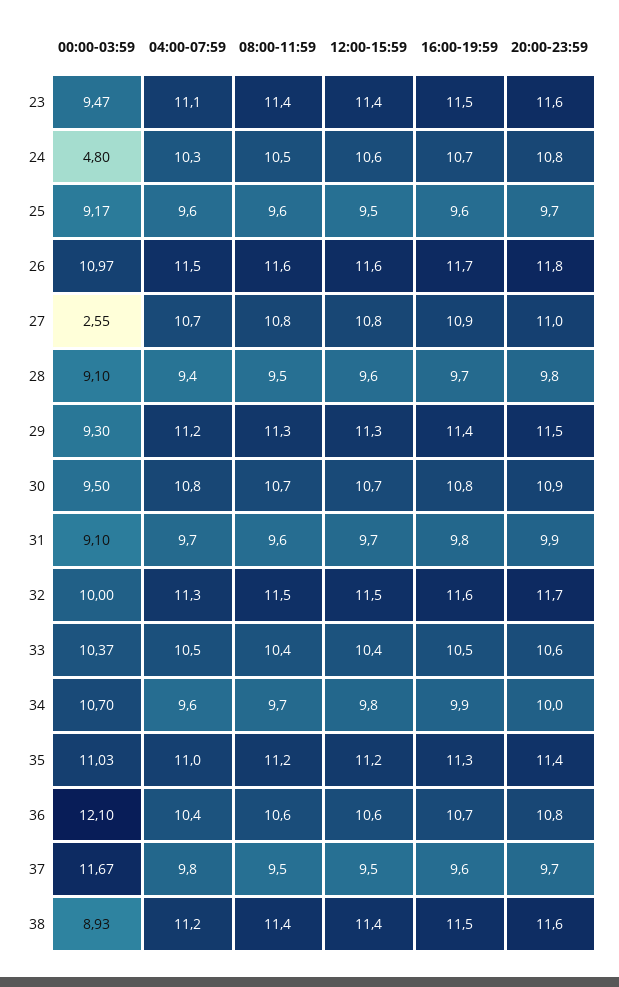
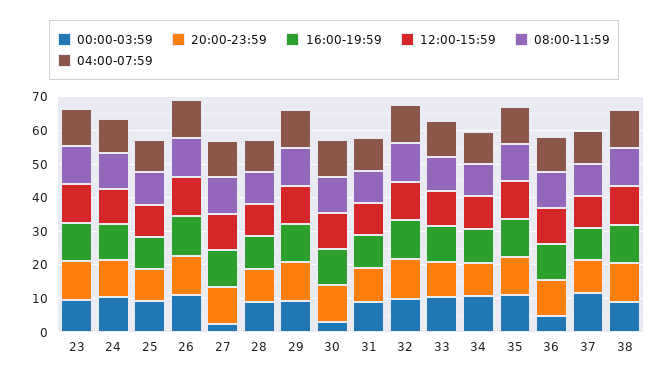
  {
    "00:00-03:59": {
      "23": 9.47,
-     "24": 4.8,
+     "24": 10,
      "25": 9.17,
      "26": 10.97,
      "27": 2.55,
      "28": 9.1,
      "29": 9.3,
-     "30": 9.5,
+     "30": 2.5,
      "31": 9.1,
      "32": 10,
      "33": 10.37,
      "34": 10.7,
      "35": 11.03,
-     "36": 12.1,
+     "36": 5,
      "37": 11.67,
      "38": 8.93
    },
    "04:00-07:59": {
      "23": 11.1,
      "24": 10.3,
      "25": 9.6,
      "26": 11.5,
      "27": 10.7,
      "28": 9.4,
      "29": 11.2,
      "30": 10.8,
      "31": 9.7,
      "32": 11.3,
      "33": 10.5,
      "34": 9.6,
      "35": 11,
      "36": 10.4,
      "37": 9.8,
      "38": 11.2
    },
    "08:00-11:59": {
      "23": 11.4,
      "24": 10.5,
      "25": 9.6,
      "26": 11.6,
      "27": 10.8,
      "28": 9.5,
      "29": 11.3,
      "30": 10.7,
      "31": 9.6,
      "32": 11.5,
      "33": 10.4,
      "34": 9.7,
      "35": 11.2,
      "36": 10.6,
      "37": 9.5,
      "38": 11.4
    },
    "12:00-15:59": {
      "23": 11.4,
      "24": 10.6,
      "25": 9.5,
      "26": 11.6,
      "27": 10.8,
      "28": 9.6,
      "29": 11.3,
      "30": 10.7,
      "31": 9.7,
      "32": 11.5,
      "33": 10.4,
      "34": 9.8,
      "35": 11.2,
      "36": 10.6,
      "37": 9.5,
      "38": 11.4
    },
    "16:00-19:59": {
      "23": 11.5,
      "24": 10.7,
      "25": 9.6,
      "26": 11.7,
      "27": 10.9,
      "28": 9.7,
      "29": 11.4,
      "30": 10.8,
      "31": 9.8,
      "32": 11.6,
      "33": 10.5,
      "34": 9.9,
      "35": 11.3,
      "36": 10.7,
      "37": 9.6,
      "38": 11.5
    },
    "20:00-23:59": {
      "23": 11.6,
      "24": 10.8,
      "25": 9.7,
      "26": 11.8,
      "27": 11,
      "28": 9.8,
      "29": 11.5,
      "30": 10.9,
      "31": 9.9,
      "32": 11.7,
      "33": 10.6,
      "34": 10,
      "35": 11.4,
      "36": 10.8,
      "37": 9.7,
      "38": 11.6
    }
  }

